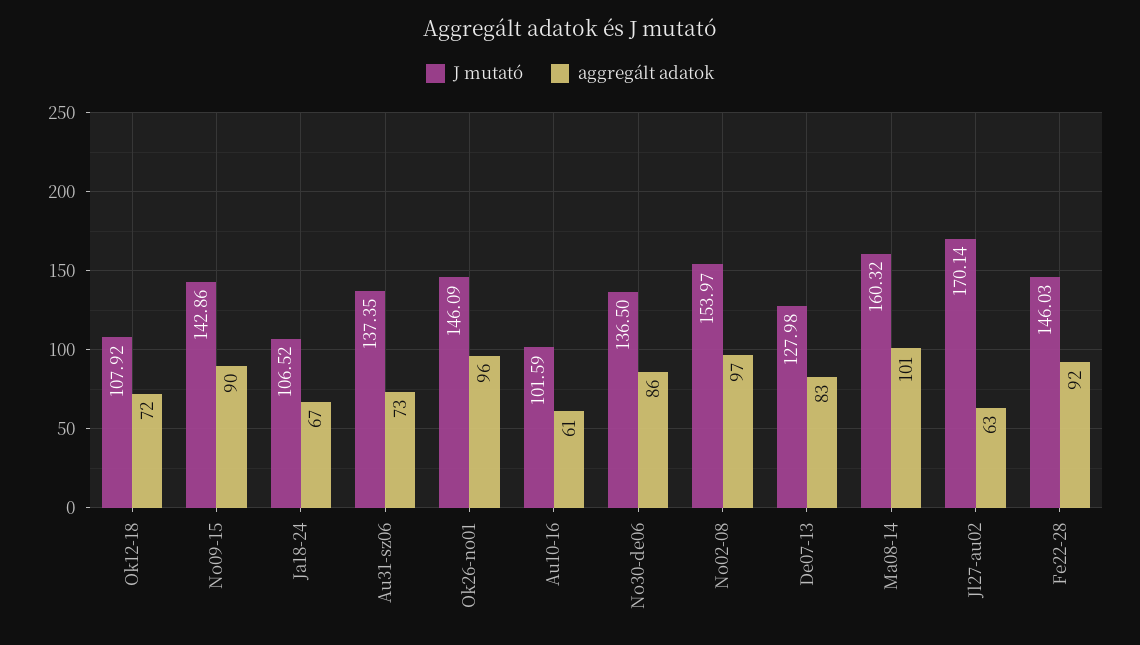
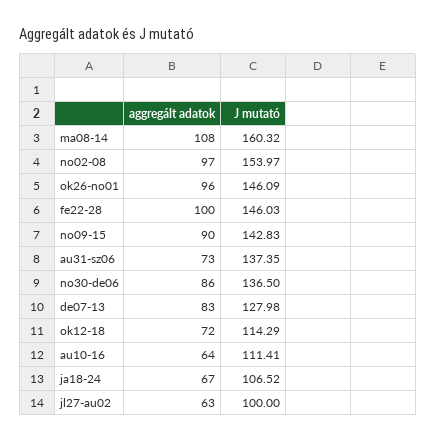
  {
    "J mutató": {
-     "Ok12-18": 107.92,
+     "Ok12-18": 114.29,
-     "No09-15": 142.86,
+     "No09-15": 142.83,
      "Ja18-24": 106.52,
      "Au31-sz06": 137.35,
      "Ok26-no01": 146.09,
-     "Au10-16": 101.59,
+     "Au10-16": 111.41,
      "No30-de06": 136.5,
      "No02-08": 153.97,
      "De07-13": 127.98,
      "Ma08-14": 160.32,
-     "Jl27-au02": 170.14,
+     "Jl27-au02": 100,
      "Fe22-28": 146.03
    },
    "aggregált adatok": {
      "Ok12-18": 72,
      "No09-15": 90,
      "Ja18-24": 67,
      "Au31-sz06": 73,
      "Ok26-no01": 96,
-     "Au10-16": 61,
+     "Au10-16": 64,
      "No30-de06": 86,
      "No02-08": 97,
      "De07-13": 83,
-     "Ma08-14": 101,
+     "Ma08-14": 108,
      "Jl27-au02": 63,
-     "Fe22-28": 92
+     "Fe22-28": 100
    }
  }

